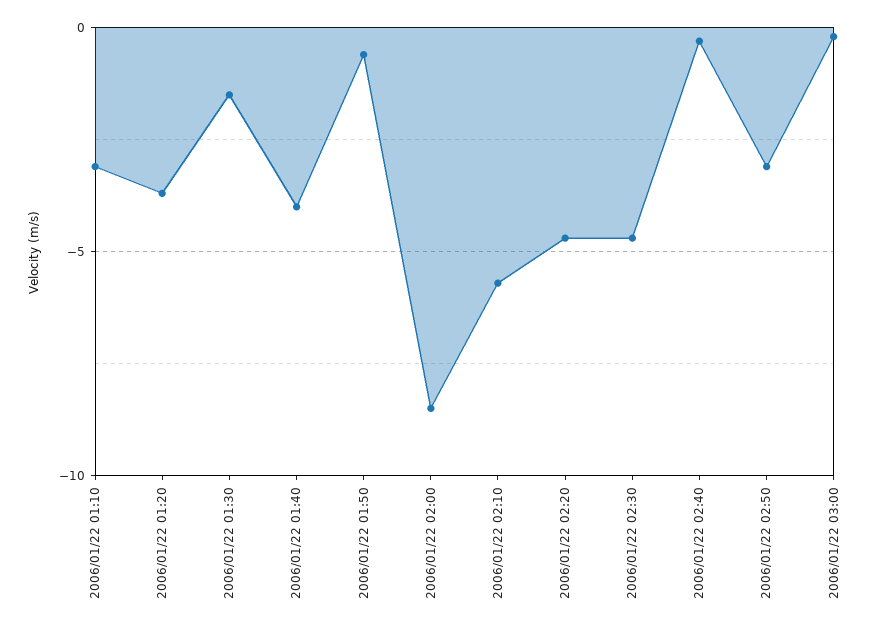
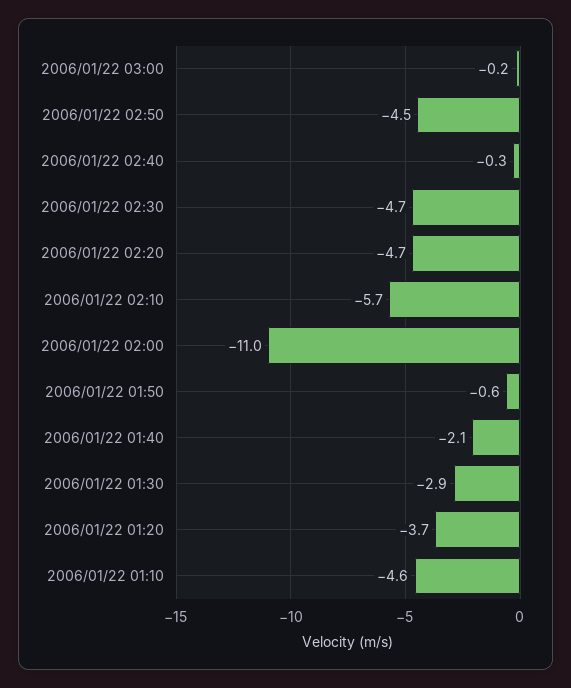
  {
-   "2006/01/22 01:10": -3,
+   "2006/01/22 01:10": -4.6,
    "2006/01/22 01:20": -3.7,
-   "2006/01/22 01:30": -1.5,
+   "2006/01/22 01:30": -2.9,
-   "2006/01/22 01:40": -4,
+   "2006/01/22 01:40": -2.1,
    "2006/01/22 01:50": -0.6,
-   "2006/01/22 02:00": -8.5,
+   "2006/01/22 02:00": -11,
    "2006/01/22 02:10": -5.7,
    "2006/01/22 02:20": -4.7,
    "2006/01/22 02:30": -4.7,
    "2006/01/22 02:40": -0.3,
-   "2006/01/22 02:50": -3,
+   "2006/01/22 02:50": -4.5,
    "2006/01/22 03:00": -0.2
  }

